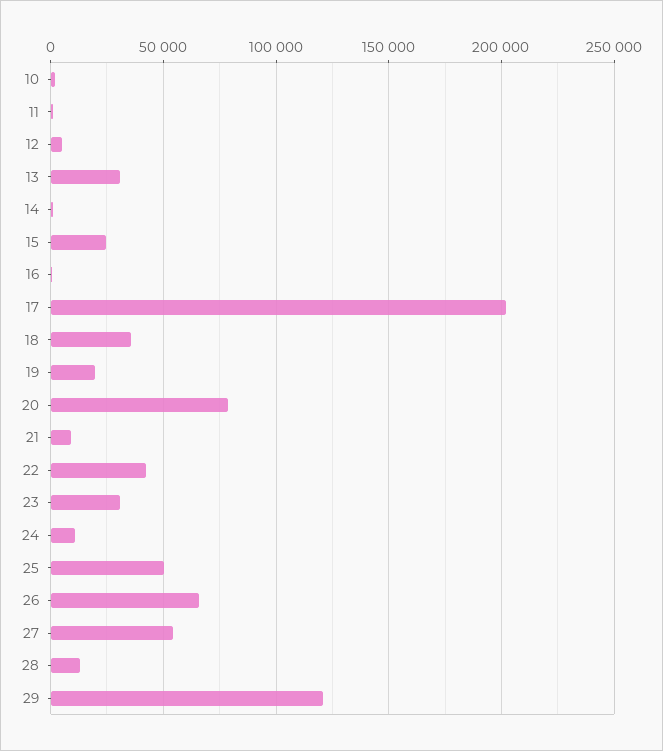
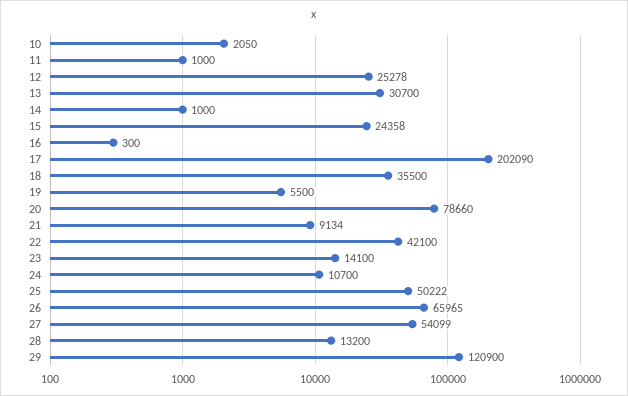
  {
    "10": 2050,
    "11": 1000,
-   "12": 5000,
+   "12": 25278,
    "13": 30700,
    "14": 1000,
    "15": 24358,
    "16": 300,
    "17": 202090,
    "18": 35500,
-   "19": 20000,
+   "19": 5500,
    "20": 78660,
    "21": 9134,
    "22": 42100,
-   "23": 30000,
+   "23": 14100,
    "24": 10700,
    "25": 50222,
    "26": 65965,
    "27": 54099,
    "28": 13200,
    "29": 120900
  }

